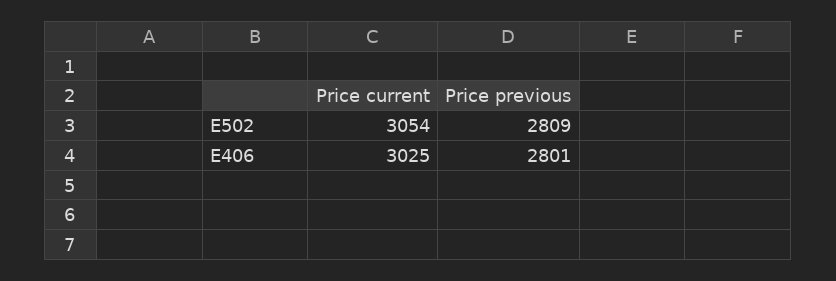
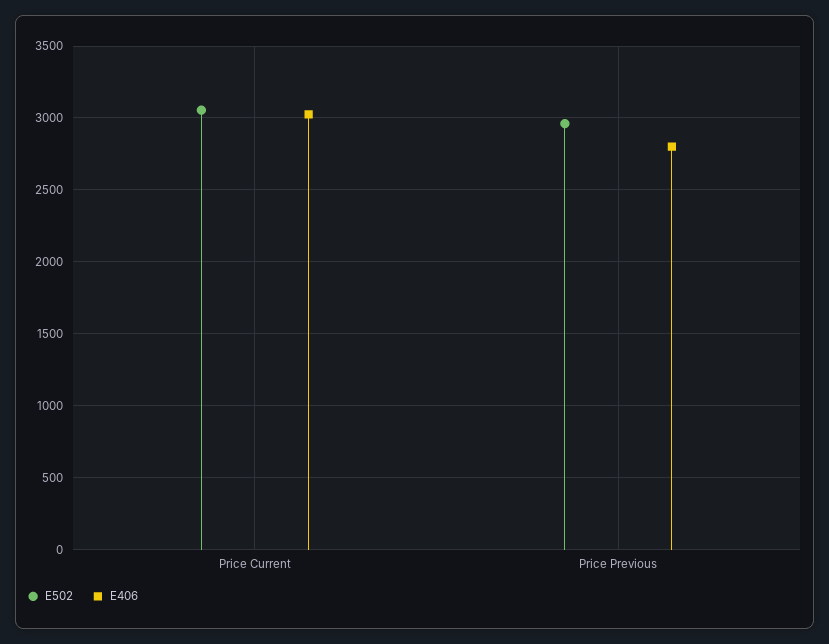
  {
    "E502": {
      "Price current": 3054,
-     "Price previous": 2809
+     "Price previous": 2950
    },
    "E406": {
      "Price current": 3025,
      "Price previous": 2801
    }
  }

